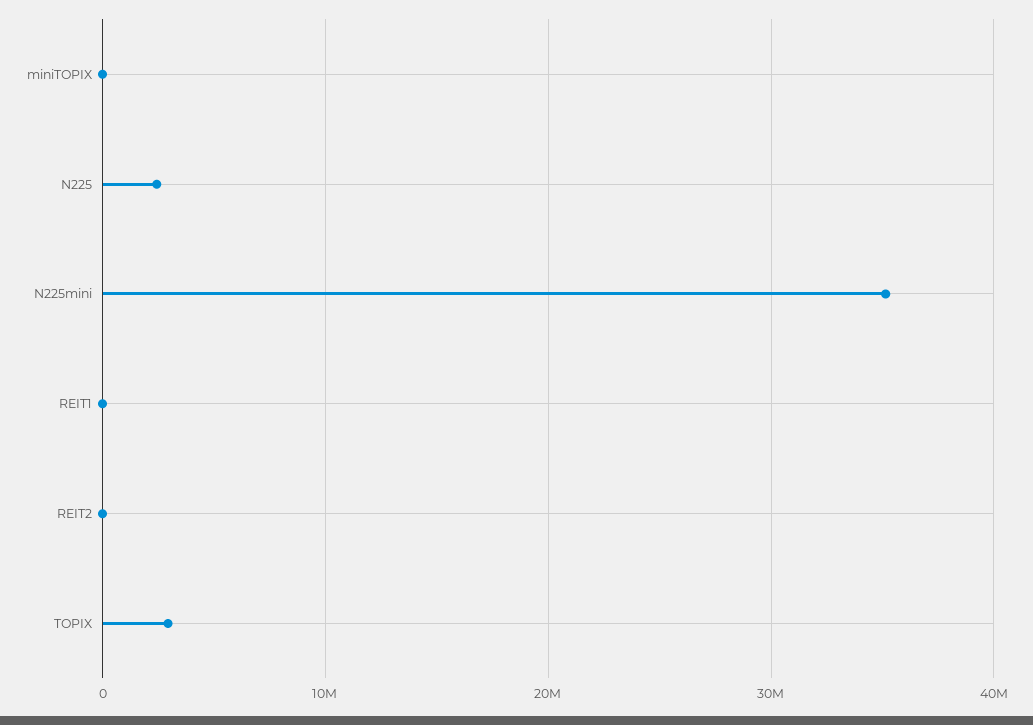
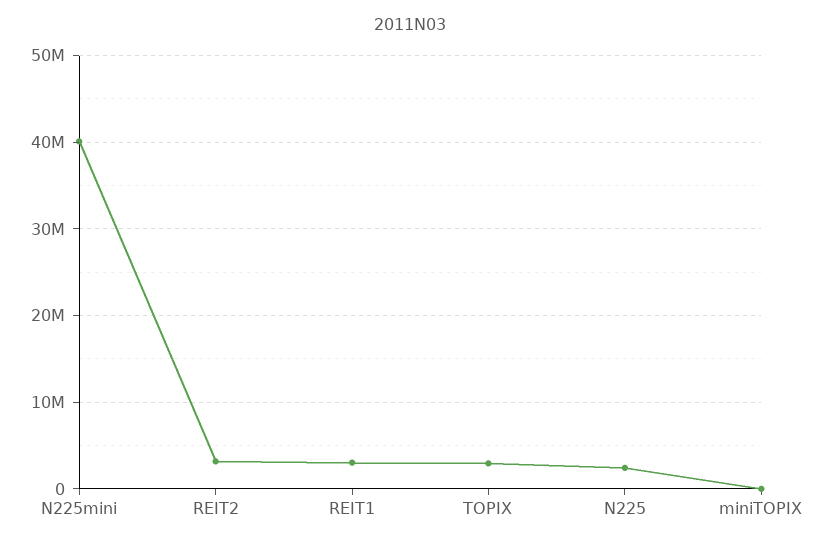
  {
    "miniTOPIX": 0,
    "N225": 2000000,
-   "N225mini": 35000000,
+   "N225mini": 40000000,
-   "REIT1": 0,
+   "REIT1": 3000000,
-   "REIT2": 0,
+   "REIT2": 3000000,
    "TOPIX": 3000000
  }

